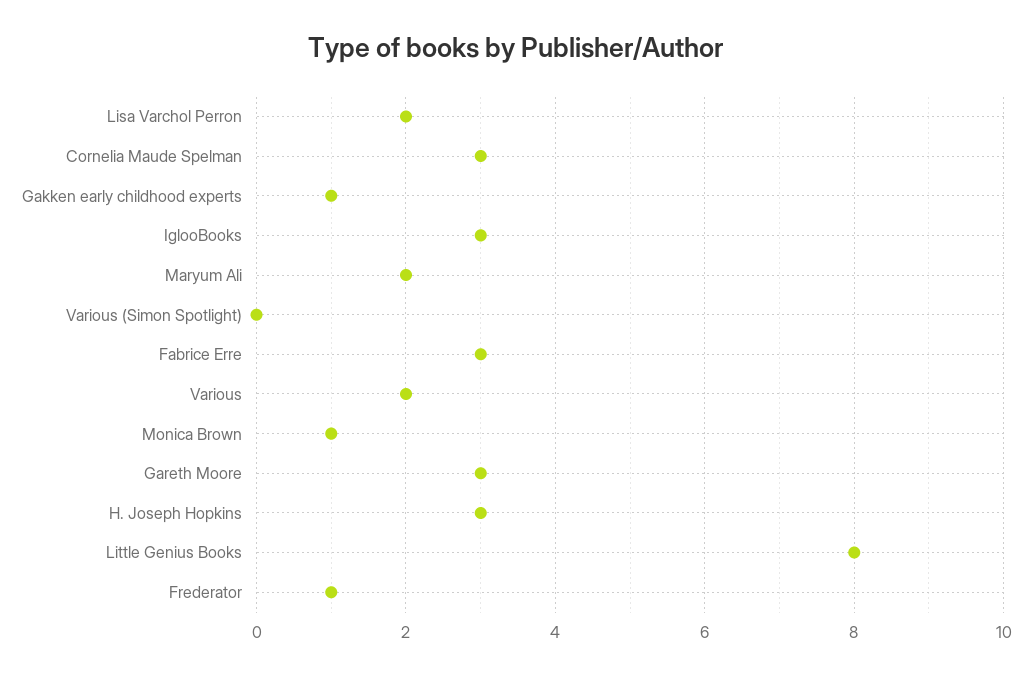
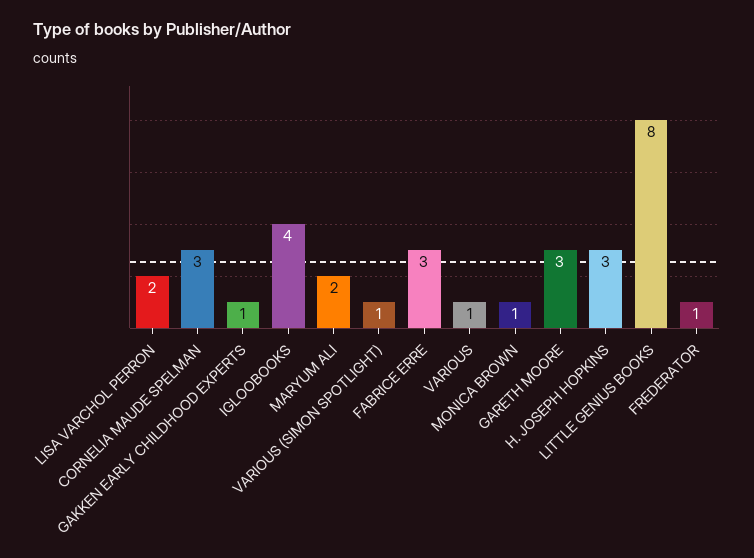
  {
    "Lisa Varchol Perron": 2,
    "Cornelia Maude Spelman": 3,
    "Gakken early childhood experts": 1,
-   "IglooBooks": 3,
+   "IglooBooks": 4,
    "Maryum Ali": 2,
-   "Various (Simon Spotlight)": 0,
+   "Various (Simon Spotlight)": 1,
    "Fabrice Erre": 3,
-   "Various": 2,
+   "Various": 1,
    "Monica Brown": 1,
    "Gareth Moore": 3,
    "H. Joseph Hopkins": 3,
    "Little Genius Books": 8,
    "Frederator": 1
  }

